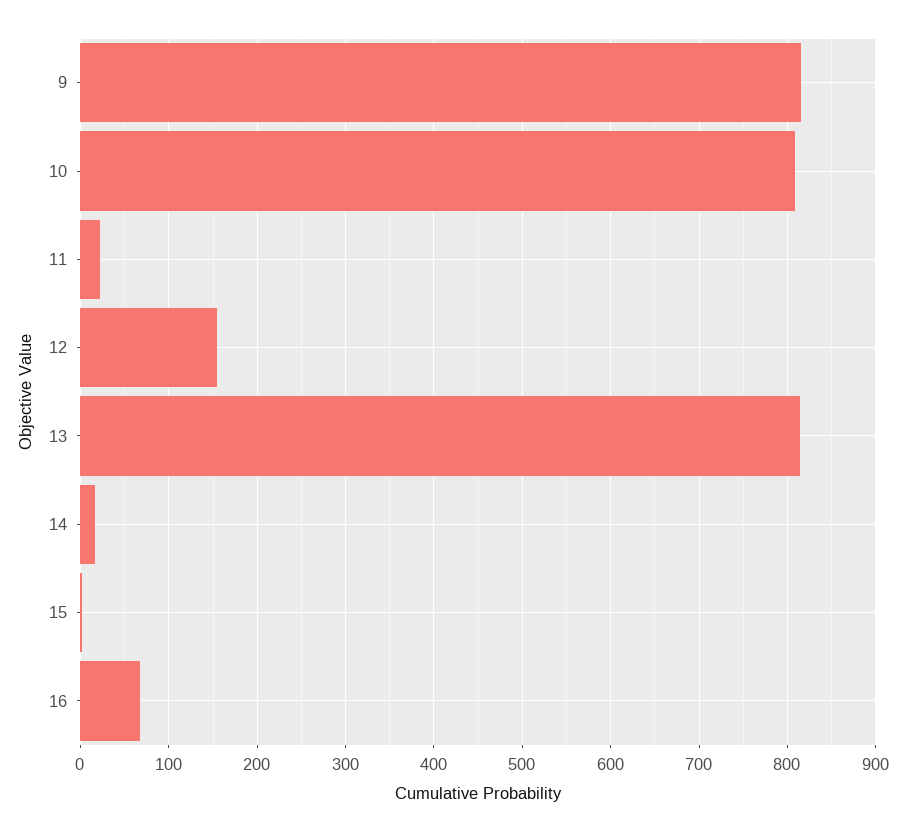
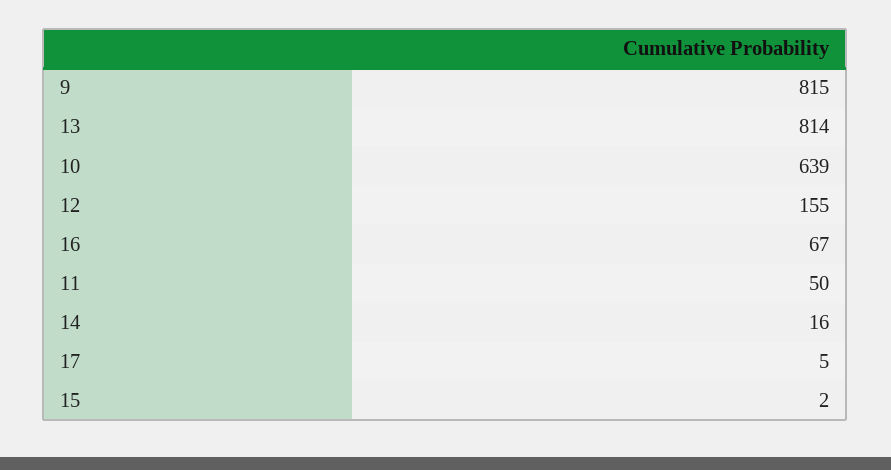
  {
    "9": 815,
-   "10": 810,
+   "10": 639,
-   "11": 20,
+   "11": 50,
    "12": 155,
    "13": 814,
    "14": 16,
    "15": 2,
-   "16": 67
+   "16": 67,
+   "17": 5
  }

